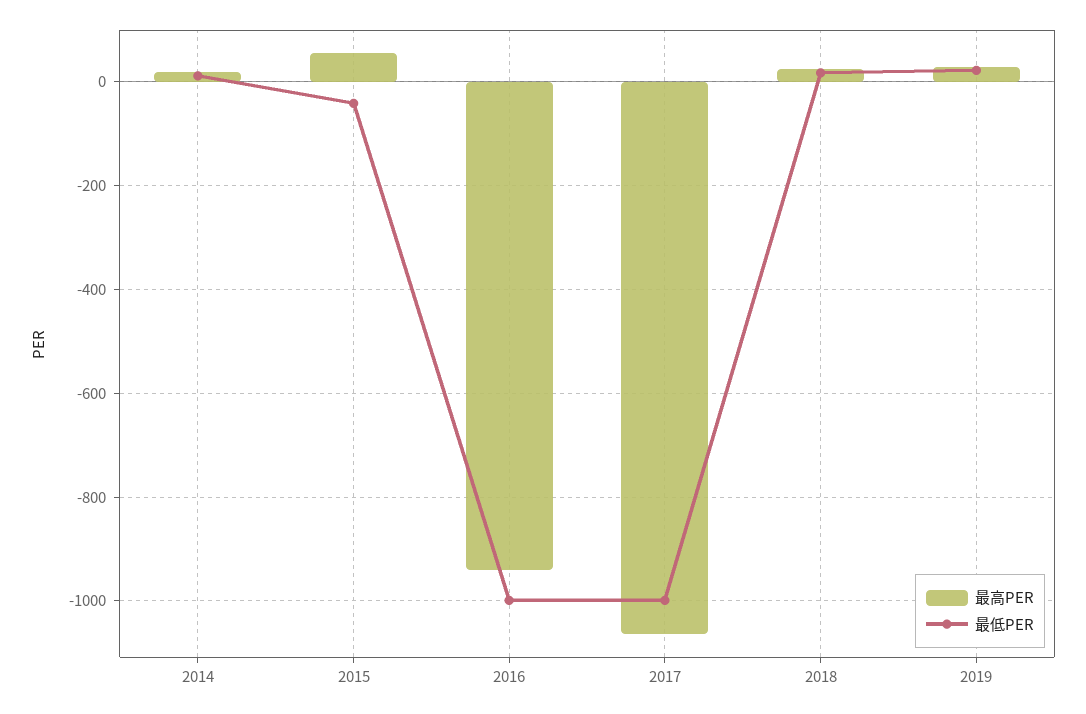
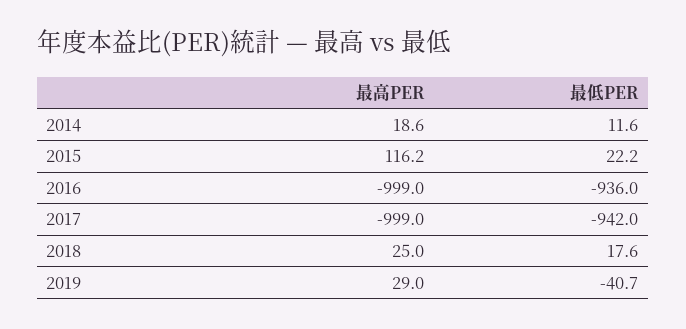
  {
    "最高PER": {
      "2014": 18.6,
-     "2015": 60,
+     "2015": 116.2,
-     "2016": -940,
+     "2016": -999,
-     "2017": -1060,
+     "2017": -999,
      "2018": 25,
      "2019": 29
    },
    "最低PER": {
      "2014": 11.6,
-     "2015": -40,
+     "2015": 22.2,
-     "2016": -1000,
+     "2016": -936,
-     "2017": -1000,
+     "2017": -942,
      "2018": 17.6,
-     "2019": 20
+     "2019": -40.7
    }
  }

